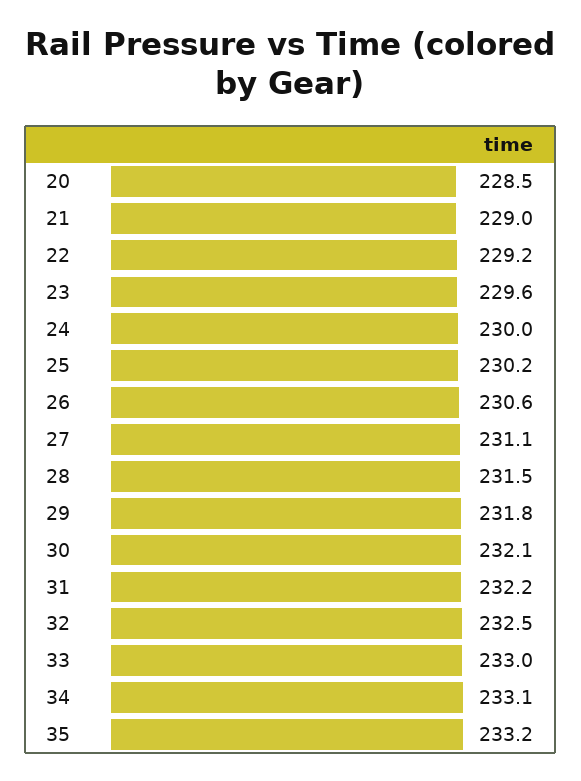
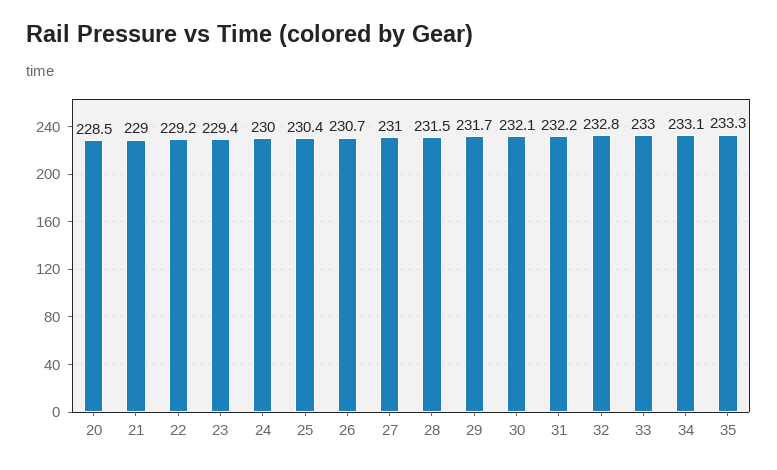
  {
    "20": 228.5,
    "21": 229,
    "22": 229.2,
-   "23": 229.6,
+   "23": 229.4,
    "24": 230,
-   "25": 230.2,
+   "25": 230.4,
-   "26": 230.6,
+   "26": 230.7,
-   "27": 231.1,
+   "27": 231,
    "28": 231.5,
-   "29": 231.8,
+   "29": 231.7,
    "30": 232.1,
    "31": 232.2,
-   "32": 232.5,
+   "32": 232.8,
    "33": 233,
    "34": 233.1,
-   "35": 233.2
+   "35": 233.3
  }

